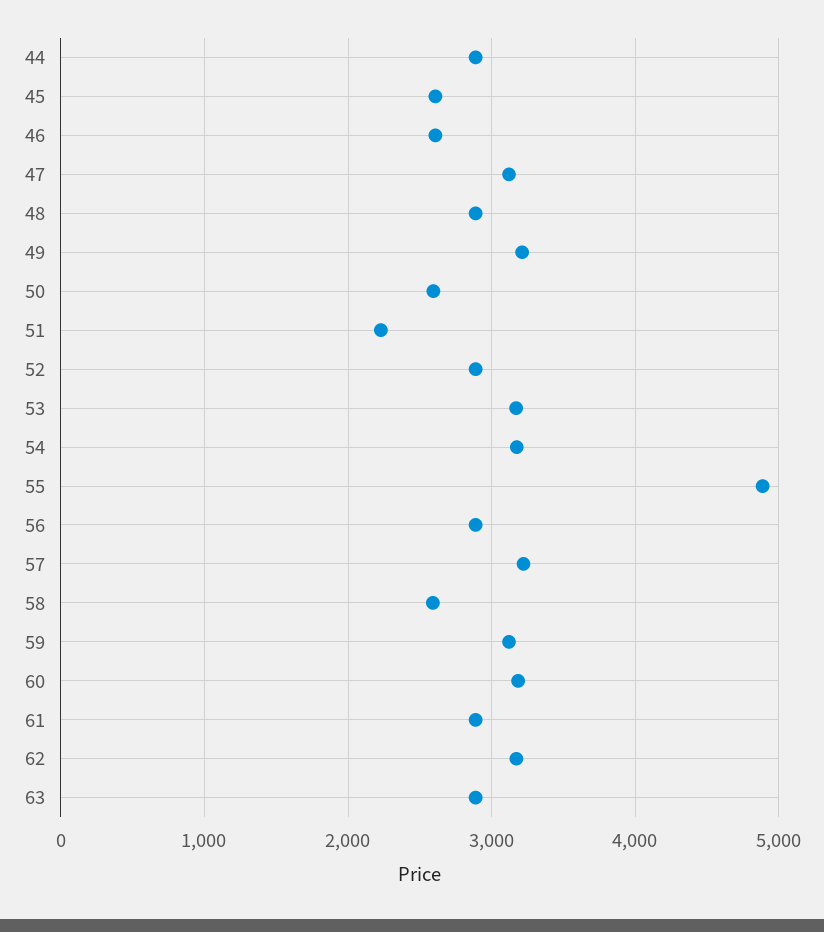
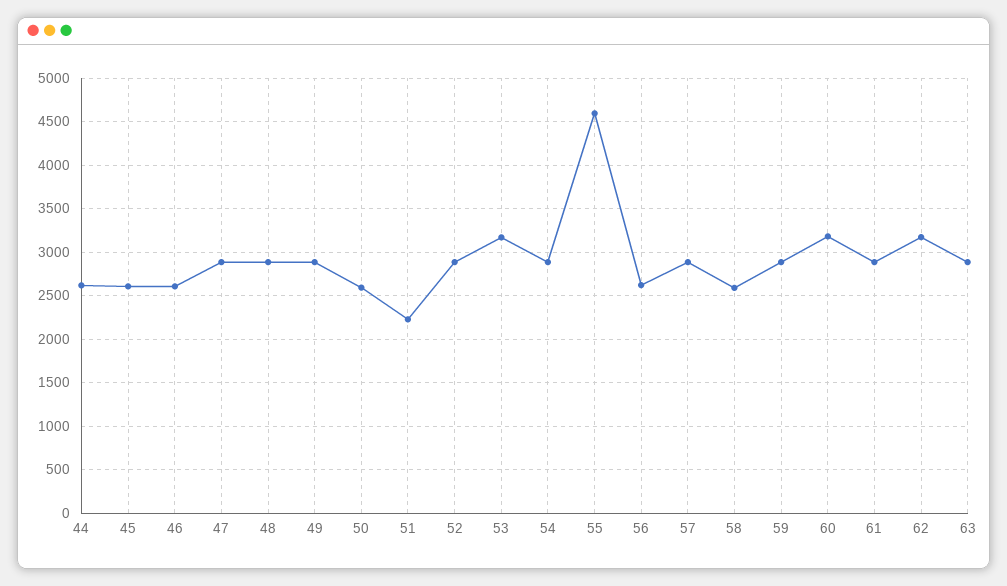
  {
-   "44": 2900,
+   "44": 2600,
    "45": 2600,
    "46": 2600,
-   "47": 3100,
+   "47": 2900,
    "48": 2900,
-   "49": 3200,
+   "49": 2900,
    "50": 2600,
    "51": 2200,
    "52": 2900,
    "53": 3200,
-   "54": 3200,
+   "54": 2900,
-   "55": 4900,
+   "55": 4600,
-   "56": 2900,
+   "56": 2600,
-   "57": 3200,
+   "57": 2900,
    "58": 2600,
-   "59": 3100,
+   "59": 2900,
    "60": 3200,
    "61": 2900,
    "62": 3200,
    "63": 2900
  }

